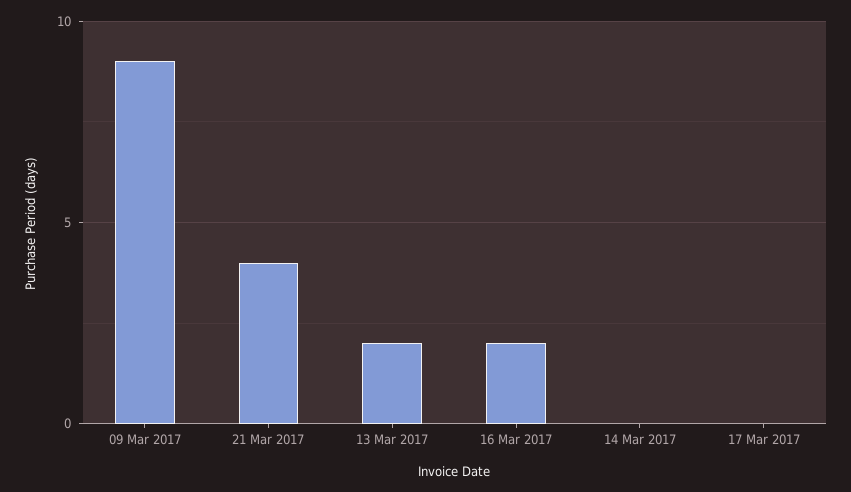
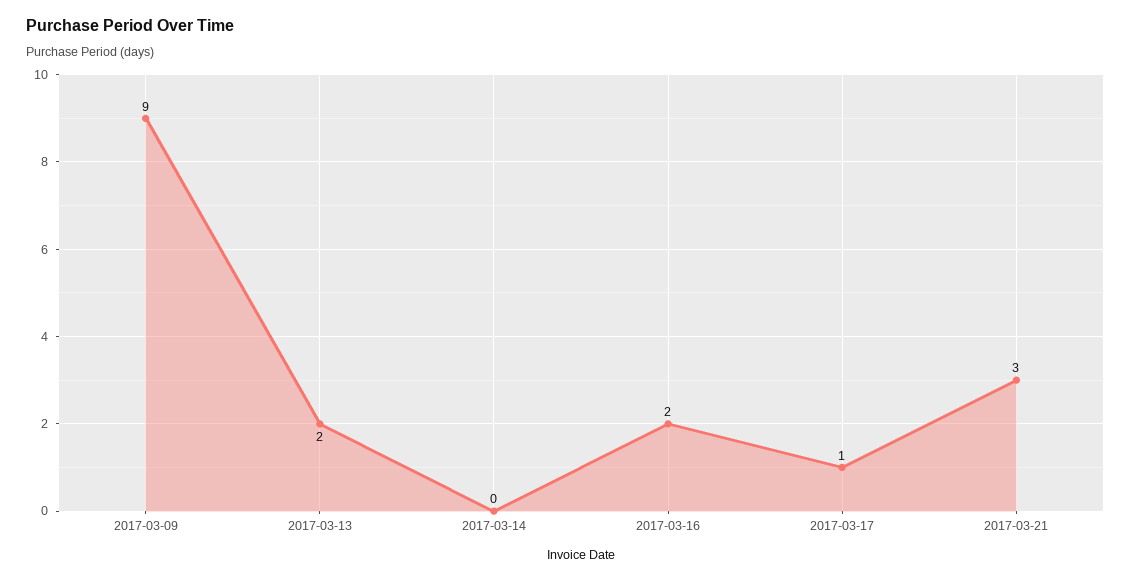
  {
    "09 Mar 2017": 9,
-   "21 Mar 2017": 4,
+   "21 Mar 2017": 3,
    "13 Mar 2017": 2,
    "16 Mar 2017": 2,
    "14 Mar 2017": 0,
-   "17 Mar 2017": 0
+   "17 Mar 2017": 1
  }

